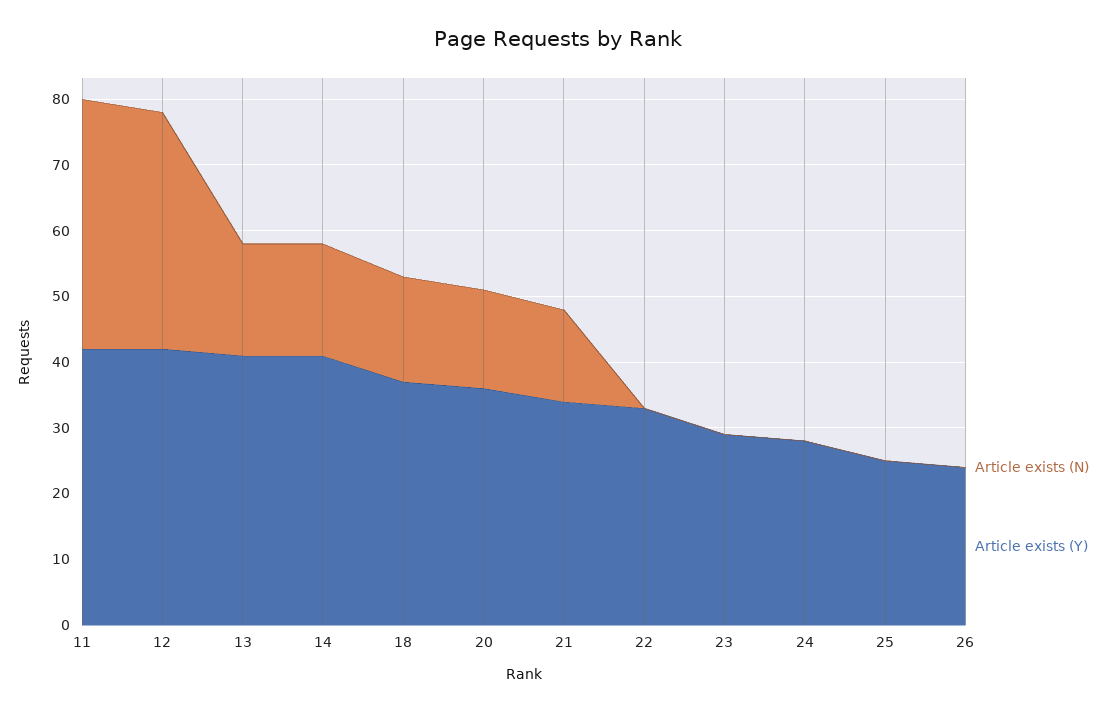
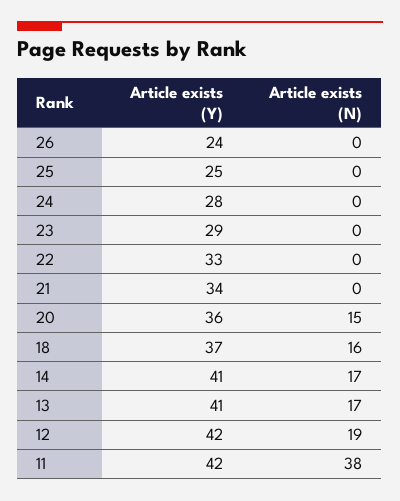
  {
    "Article exists (N)": {
      "11": 38,
-     "12": 35,
+     "12": 19,
      "13": 17,
      "14": 17,
      "18": 16,
      "20": 15,
-     "21": 15,
+     "21": 0,
      "22": 0,
      "23": 0,
      "24": 0,
      "25": 0,
      "26": 0
    },
    "Article exists (Y)": {
      "11": 42,
      "12": 42,
      "13": 41,
      "14": 41,
      "18": 37,
      "20": 36,
      "21": 34,
      "22": 33,
      "23": 29,
      "24": 28,
      "25": 25,
      "26": 24
    }
  }

